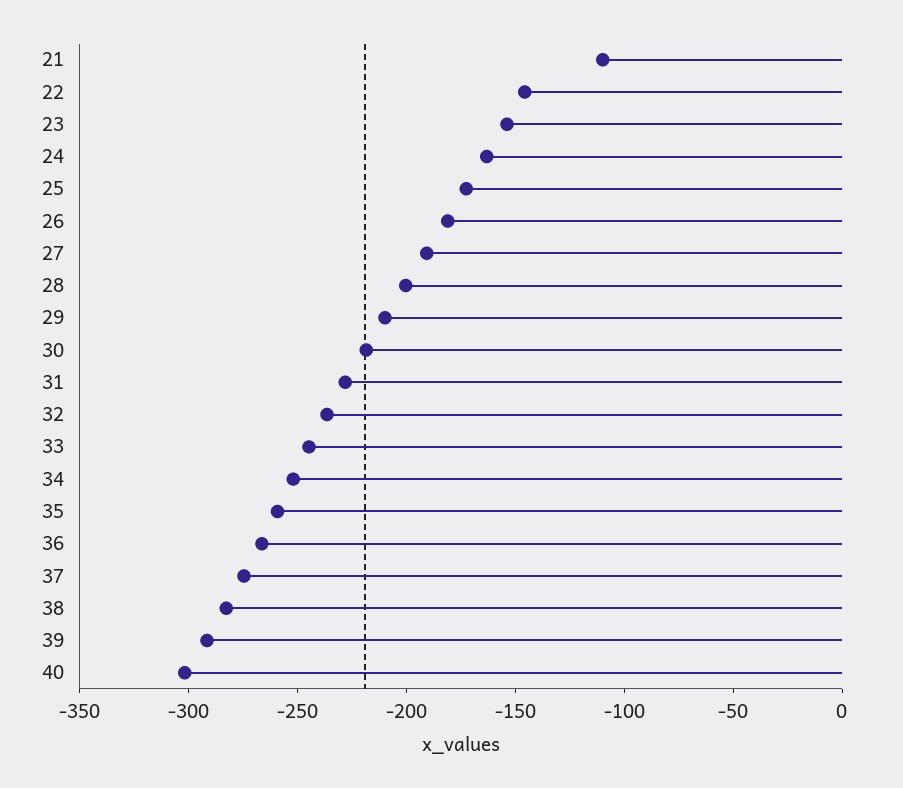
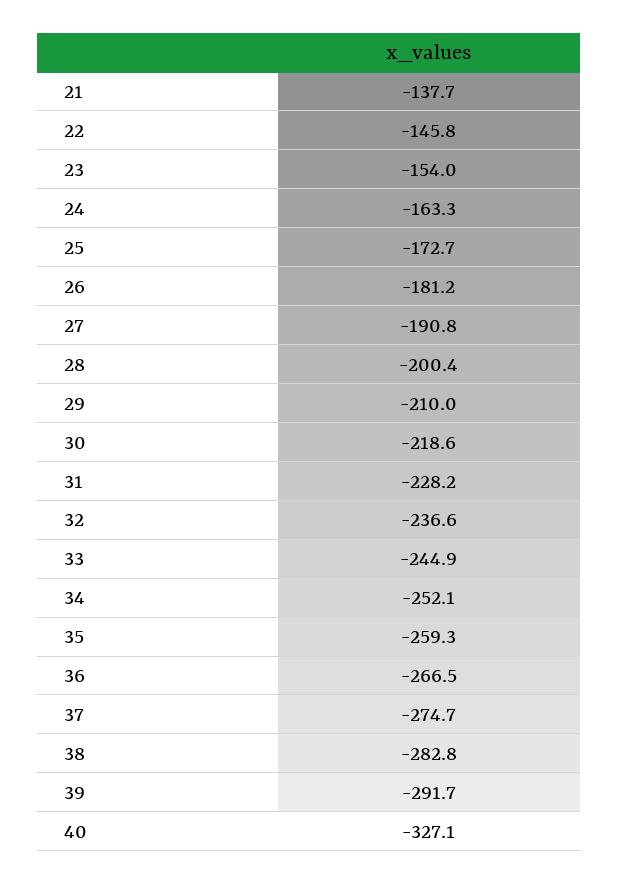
  {
-   "21": -110,
+   "21": -137.7,
    "22": -145.8,
    "23": -154,
    "24": -163.3,
    "25": -172.7,
    "26": -181.2,
    "27": -190.8,
    "28": -200.4,
    "29": -210,
    "30": -218.6,
    "31": -228.2,
    "32": -236.6,
    "33": -244.9,
    "34": -252.1,
    "35": -259.3,
    "36": -266.5,
    "37": -274.7,
    "38": -282.8,
    "39": -291.7,
-   "40": -300
+   "40": -327.1
  }

